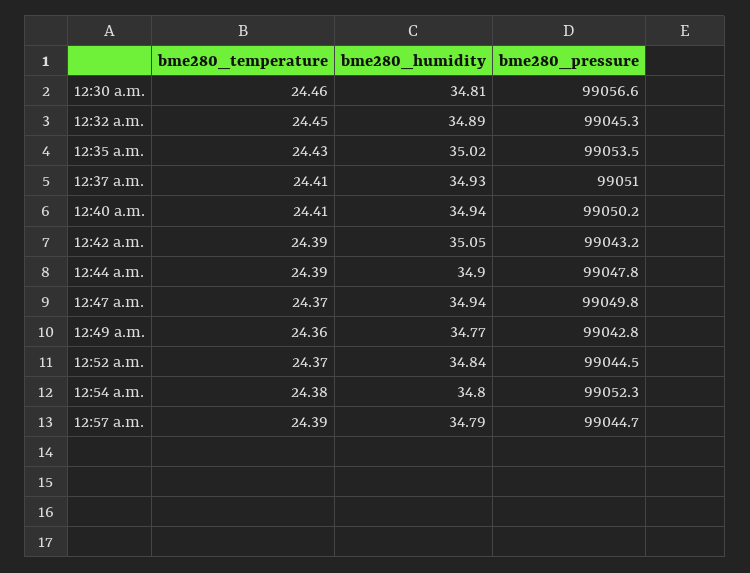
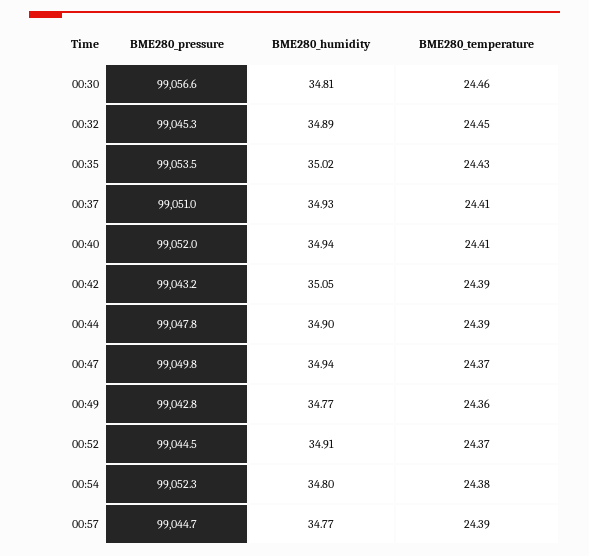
  {
    "bme280_temperature": {
      "12:30 a.m.": 24.46,
      "12:32 a.m.": 24.45,
      "12:35 a.m.": 24.43,
      "12:37 a.m.": 24.41,
      "12:40 a.m.": 24.41,
      "12:42 a.m.": 24.39,
      "12:44 a.m.": 24.39,
      "12:47 a.m.": 24.37,
      "12:49 a.m.": 24.36,
      "12:52 a.m.": 24.37,
      "12:54 a.m.": 24.38,
      "12:57 a.m.": 24.39
    },
    "bme280_humidity": {
      "12:30 a.m.": 34.81,
      "12:32 a.m.": 34.89,
      "12:35 a.m.": 35.02,
      "12:37 a.m.": 34.93,
      "12:40 a.m.": 34.94,
      "12:42 a.m.": 35.05,
      "12:44 a.m.": 34.9,
      "12:47 a.m.": 34.94,
      "12:49 a.m.": 34.77,
-     "12:52 a.m.": 34.84,
+     "12:52 a.m.": 34.91,
      "12:54 a.m.": 34.8,
-     "12:57 a.m.": 34.79
+     "12:57 a.m.": 34.77
    },
    "bme280_pressure": {
      "12:30 a.m.": 99056.6,
      "12:32 a.m.": 99045.3,
      "12:35 a.m.": 99053.5,
      "12:37 a.m.": 99051,
-     "12:40 a.m.": 99050.2,
+     "12:40 a.m.": 99052,
      "12:42 a.m.": 99043.2,
      "12:44 a.m.": 99047.8,
      "12:47 a.m.": 99049.8,
      "12:49 a.m.": 99042.8,
      "12:52 a.m.": 99044.5,
      "12:54 a.m.": 99052.3,
      "12:57 a.m.": 99044.7
    }
  }

